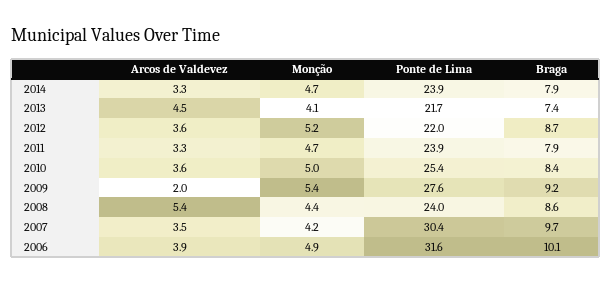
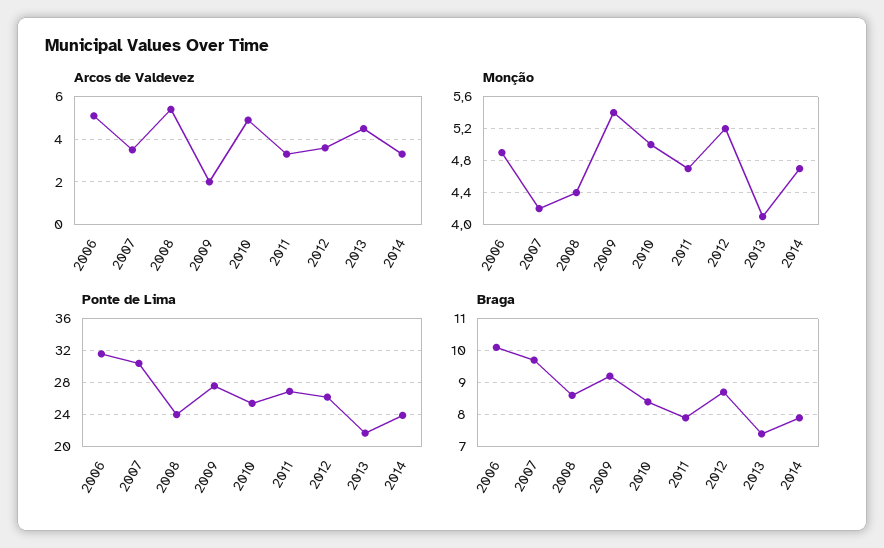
  {
    "Arcos de Valdevez": {
      "2014": 3.3,
      "2013": 4.5,
      "2012": 3.6,
      "2011": 3.3,
-     "2010": 3.6,
+     "2010": 5,
      "2009": 2,
      "2008": 5.4,
      "2007": 3.5,
-     "2006": 3.9
+     "2006": 5
    },
    "Monção": {
      "2014": 4.7,
      "2013": 4.1,
      "2012": 5.2,
      "2011": 4.7,
      "2010": 5,
      "2009": 5.4,
      "2008": 4.4,
      "2007": 4.2,
      "2006": 4.9
    },
    "Ponte de Lima": {
      "2014": 23.9,
      "2013": 21.7,
-     "2012": 22,
+     "2012": 26,
-     "2011": 23.9,
+     "2011": 27,
      "2010": 25.4,
      "2009": 27.6,
      "2008": 24,
      "2007": 30.4,
      "2006": 31.6
    },
    "Braga": {
      "2014": 7.9,
      "2013": 7.4,
      "2012": 8.7,
      "2011": 7.9,
      "2010": 8.4,
      "2009": 9.2,
      "2008": 8.6,
      "2007": 9.7,
      "2006": 10.1
    }
  }

